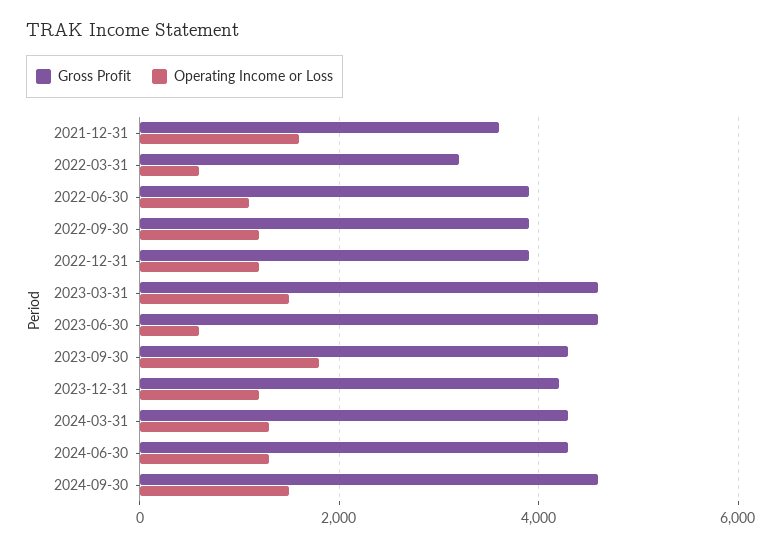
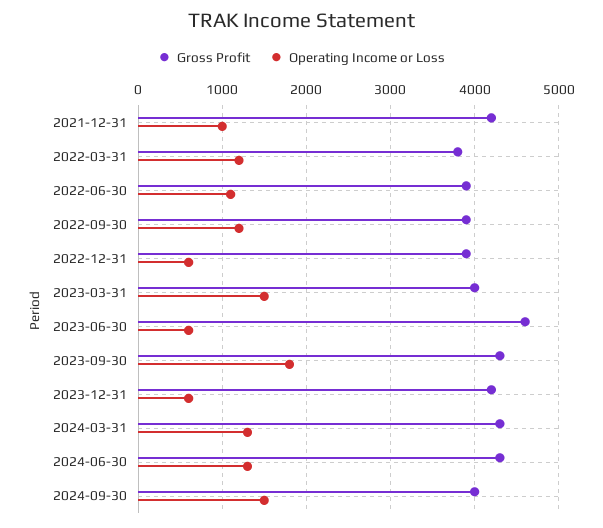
  {
    "Gross Profit": {
-     "2021-12-31": 3600,
+     "2021-12-31": 4200,
-     "2022-03-31": 3200,
+     "2022-03-31": 3800,
      "2022-06-30": 3900,
      "2022-09-30": 3900,
      "2022-12-31": 3900,
-     "2023-03-31": 4600,
+     "2023-03-31": 4000,
      "2023-06-30": 4600,
      "2023-09-30": 4300,
      "2023-12-31": 4200,
      "2024-03-31": 4300,
      "2024-06-30": 4300,
-     "2024-09-30": 4600
+     "2024-09-30": 4000
    },
    "Operating Income or Loss": {
-     "2021-12-31": 1600,
+     "2021-12-31": 1000,
-     "2022-03-31": 600,
+     "2022-03-31": 1200,
      "2022-06-30": 1100,
      "2022-09-30": 1200,
-     "2022-12-31": 1200,
+     "2022-12-31": 600,
      "2023-03-31": 1500,
      "2023-06-30": 600,
      "2023-09-30": 1800,
-     "2023-12-31": 1200,
+     "2023-12-31": 600,
      "2024-03-31": 1300,
      "2024-06-30": 1300,
      "2024-09-30": 1500
    }
  }

